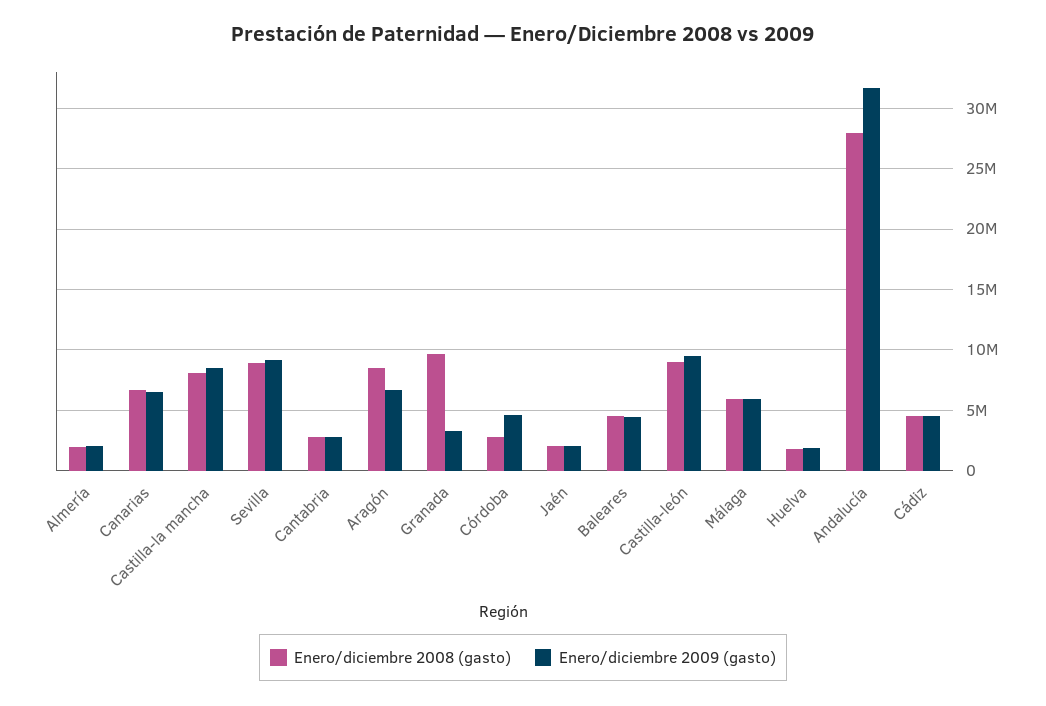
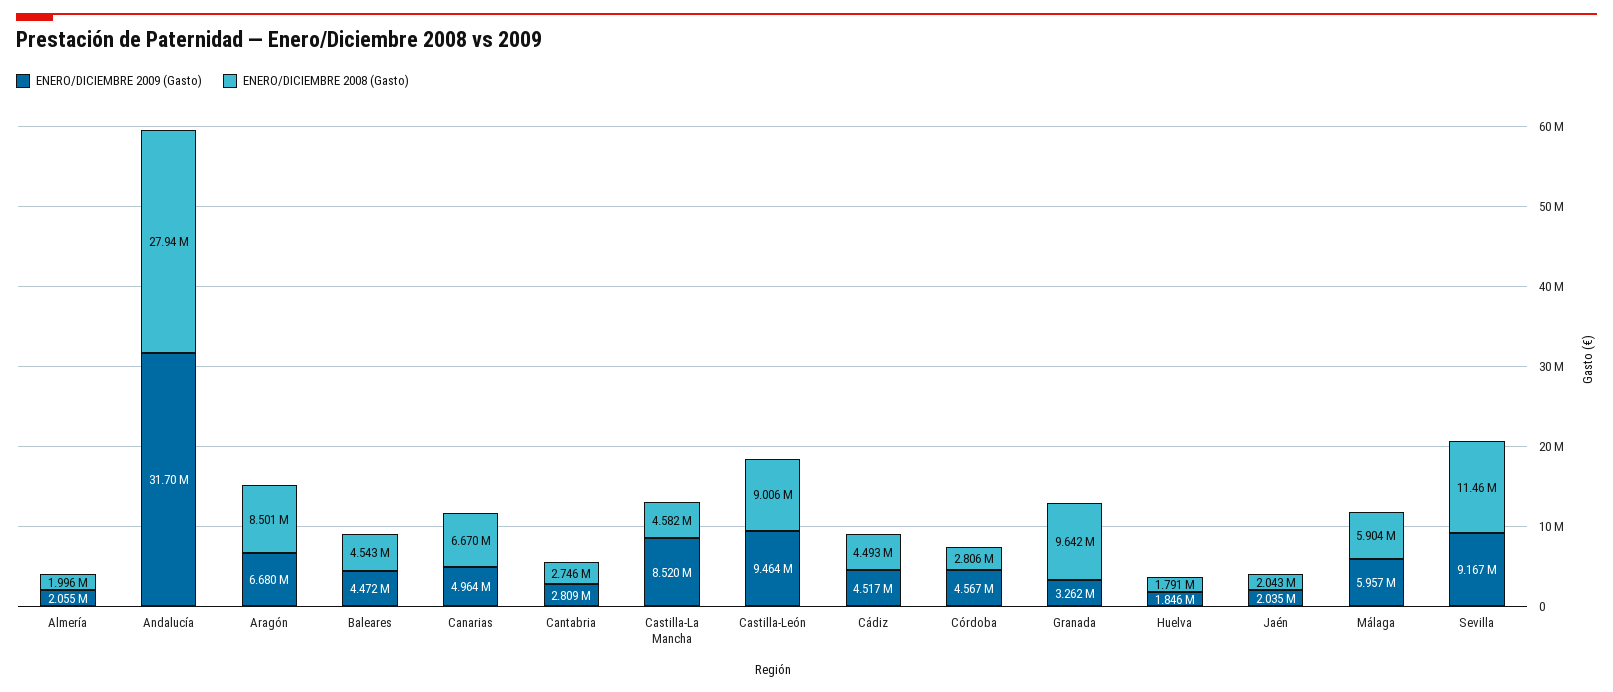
  {
    "Enero/diciembre 2008 (gasto)": {
      "Almería": 1996000,
      "Canarias": 6670000,
-     "Castilla-la mancha": 8000000,
+     "Castilla-la mancha": 4582000,
-     "Sevilla": 9000000,
+     "Sevilla": 11460000,
      "Cantabria": 2746000,
      "Aragón": 8501000,
      "Granada": 9642000,
      "Córdoba": 2806000,
      "Jaén": 2043000,
      "Baleares": 4543000,
      "Castilla-león": 9006000,
      "Málaga": 5904000,
      "Huelva": 1791000,
      "Andalucía": 27940000,
      "Cádiz": 4493000
    },
    "Enero/diciembre 2009 (gasto)": {
      "Almería": 2055000,
-     "Canarias": 6500000,
+     "Canarias": 4964000,
      "Castilla-la mancha": 8520000,
      "Sevilla": 9167000,
      "Cantabria": 2809000,
      "Aragón": 6680000,
      "Granada": 3262000,
      "Córdoba": 4567000,
      "Jaén": 2035000,
      "Baleares": 4472000,
      "Castilla-león": 9464000,
      "Málaga": 5957000,
      "Huelva": 1846000,
      "Andalucía": 31700000,
      "Cádiz": 4517000
    }
  }

